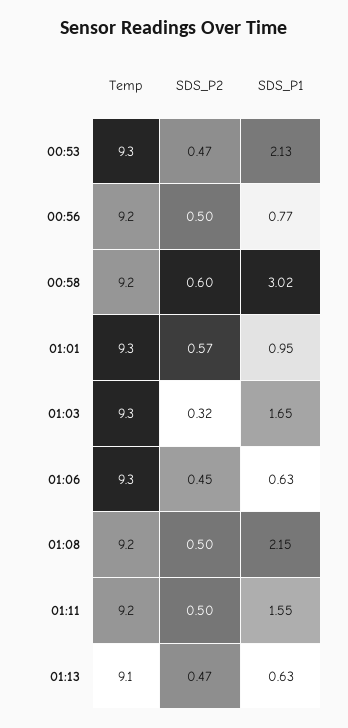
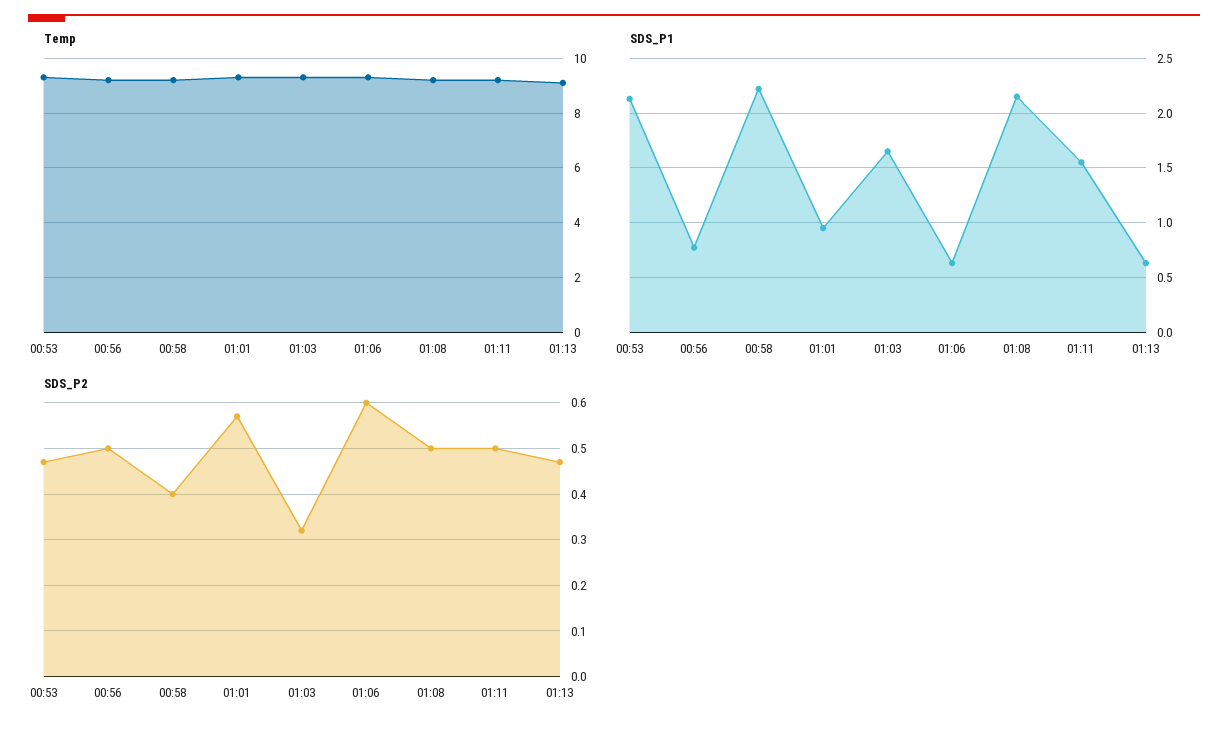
  {
    "Temp": {
      "00:53": 9.3,
      "00:56": 9.2,
      "00:58": 9.2,
      "01:01": 9.3,
      "01:03": 9.3,
      "01:06": 9.3,
      "01:08": 9.2,
      "01:11": 9.2,
      "01:13": 9.1
    },
    "SDS_P2": {
      "00:53": 0.47,
      "00:56": 0.5,
-     "00:58": 0.6,
+     "00:58": 0.4,
      "01:01": 0.57,
      "01:03": 0.32,
-     "01:06": 0.45,
+     "01:06": 0.6,
      "01:08": 0.5,
      "01:11": 0.5,
      "01:13": 0.47
    },
    "SDS_P1": {
      "00:53": 2.13,
      "00:56": 0.77,
-     "00:58": 3.02,
+     "00:58": 2.2,
      "01:01": 0.95,
      "01:03": 1.65,
      "01:06": 0.63,
      "01:08": 2.15,
      "01:11": 1.55,
      "01:13": 0.63
    }
  }

